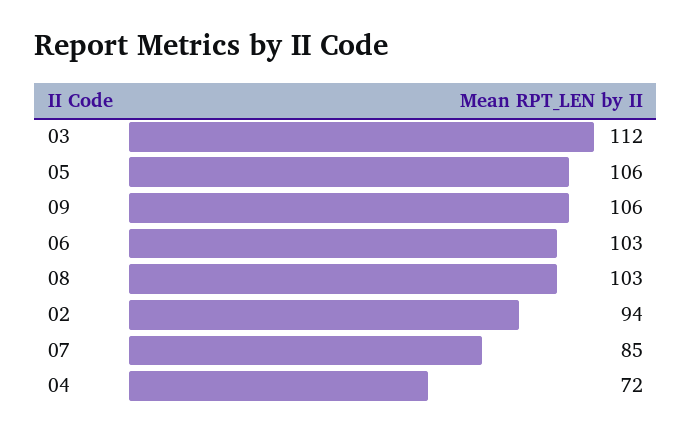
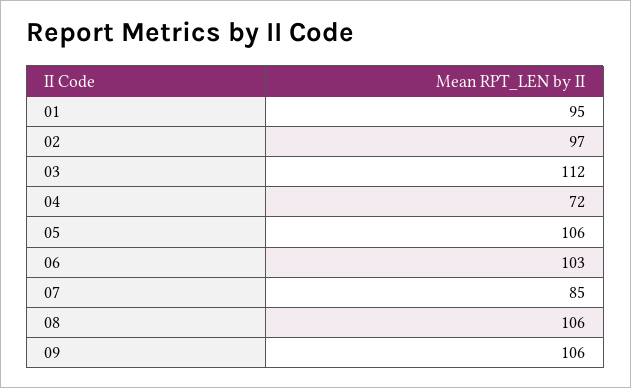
  {
    "03": 112,
    "05": 106,
    "09": 106,
    "06": 103,
-   "08": 103,
+   "08": 106,
-   "02": 94,
+   "02": 97,
    "07": 85,
-   "04": 72
+   "04": 72,
+   "01": 95
  }

